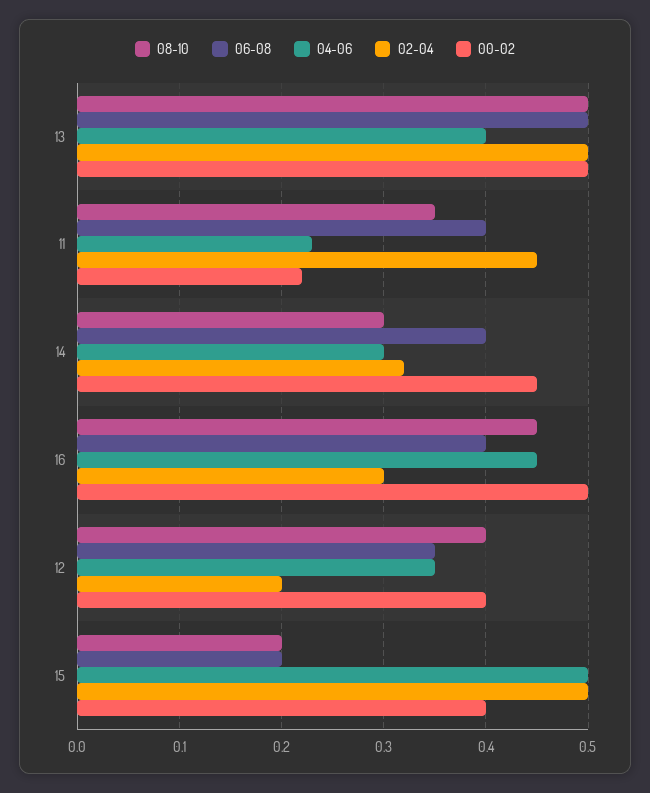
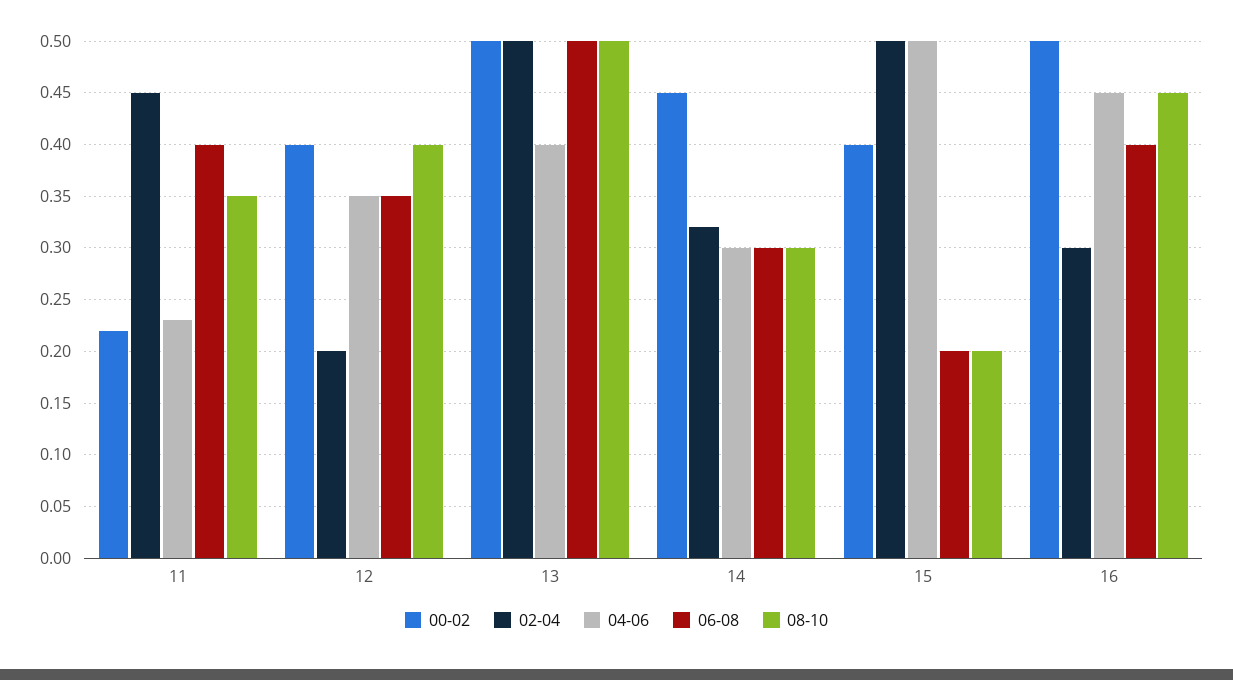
  {
    "08-10": {
      "13": 0.5,
      "11": 0.35,
      "14": 0.3,
      "16": 0.45,
      "12": 0.4,
      "15": 0.2
    },
    "06-08": {
      "13": 0.5,
      "11": 0.4,
-     "14": 0.4,
+     "14": 0.3,
      "16": 0.4,
      "12": 0.35,
      "15": 0.2
    },
    "04-06": {
      "13": 0.4,
      "11": 0.23,
      "14": 0.3,
      "16": 0.45,
      "12": 0.35,
      "15": 0.5
    },
    "02-04": {
      "13": 0.5,
      "11": 0.45,
      "14": 0.32,
      "16": 0.3,
      "12": 0.2,
      "15": 0.5
    },
    "00-02": {
      "13": 0.5,
      "11": 0.22,
      "14": 0.45,
      "16": 0.5,
      "12": 0.4,
      "15": 0.4
    }
  }

